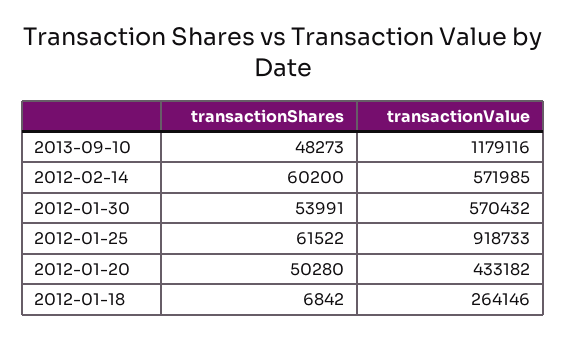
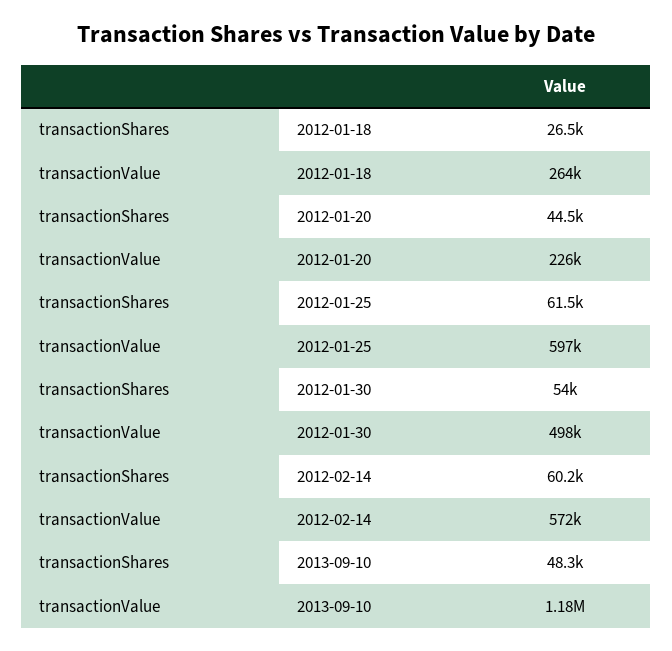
  {
    "transactionShares": {
      "2013-09-10": 48273,
      "2012-02-14": 60200,
      "2012-01-30": 53991,
      "2012-01-25": 61522,
-     "2012-01-20": 50280,
+     "2012-01-20": 44500,
-     "2012-01-18": 6842
+     "2012-01-18": 26500
    },
    "transactionValue": {
      "2013-09-10": 1179116,
      "2012-02-14": 571985,
-     "2012-01-30": 570432,
+     "2012-01-30": 498000,
-     "2012-01-25": 918733,
+     "2012-01-25": 597000,
-     "2012-01-20": 433182,
+     "2012-01-20": 226000,
      "2012-01-18": 264146
    }
  }

